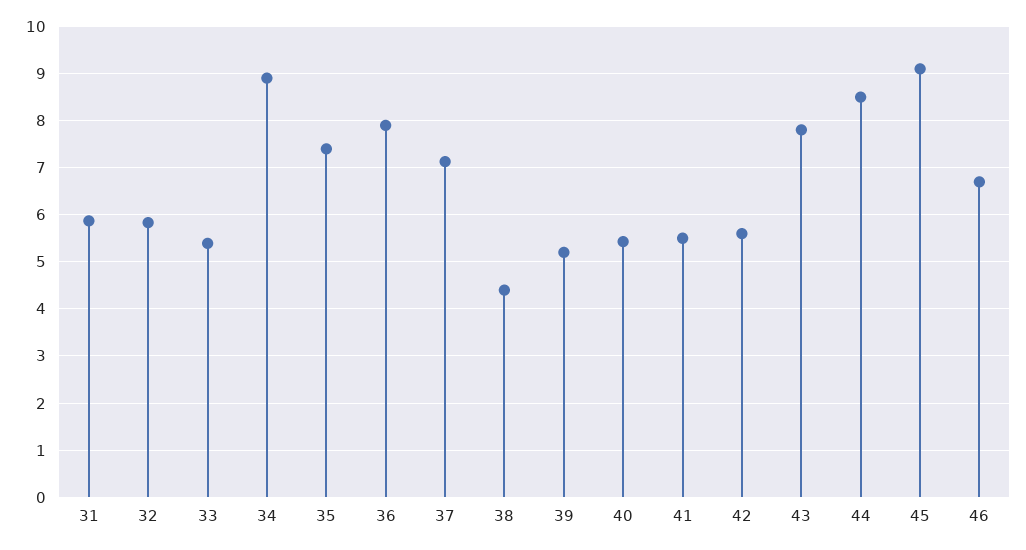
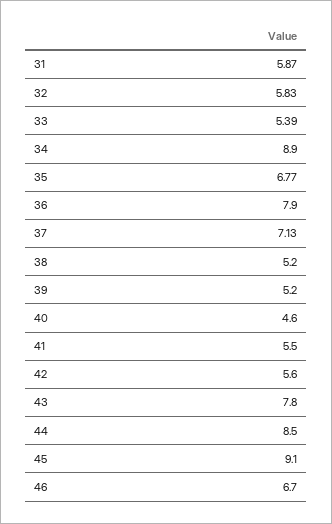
  {
    "31": 5.87,
    "32": 5.83,
    "33": 5.39,
    "34": 8.9,
-   "35": 7.4,
+   "35": 6.77,
    "36": 7.9,
    "37": 7.13,
-   "38": 4.4,
+   "38": 5.2,
    "39": 5.2,
-   "40": 5.4,
+   "40": 4.6,
    "41": 5.5,
    "42": 5.6,
    "43": 7.8,
    "44": 8.5,
    "45": 9.1,
    "46": 6.7
  }

